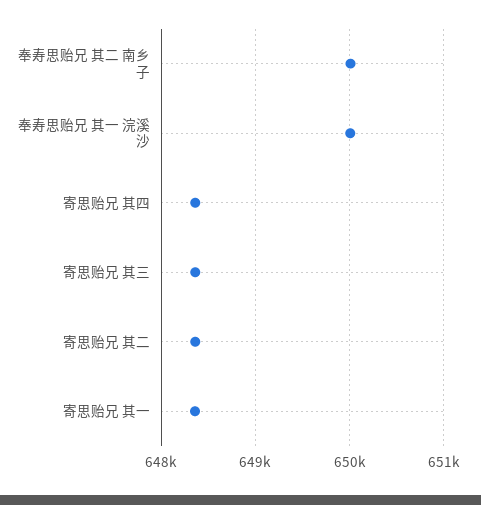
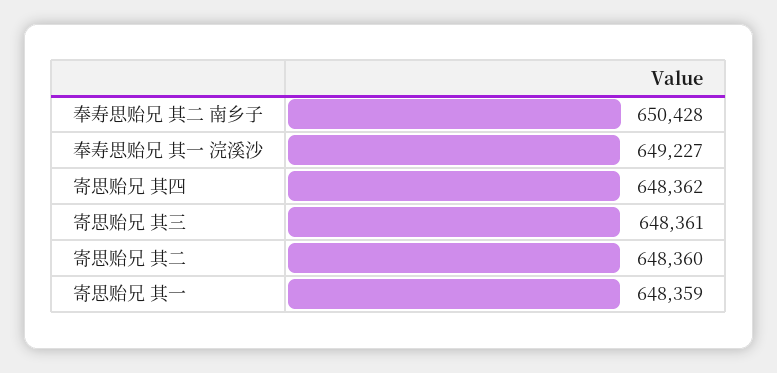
  {
-   "奉寿思贻兄 其二 南乡子": 650000,
+   "奉寿思贻兄 其二 南乡子": 650428,
-   "奉寿思贻兄 其一 浣溪沙": 650000,
+   "奉寿思贻兄 其一 浣溪沙": 649227,
    "寄思贻兄 其四": 648362,
    "寄思贻兄 其三": 648361,
    "寄思贻兄 其二": 648360,
    "寄思贻兄 其一": 648359
  }

